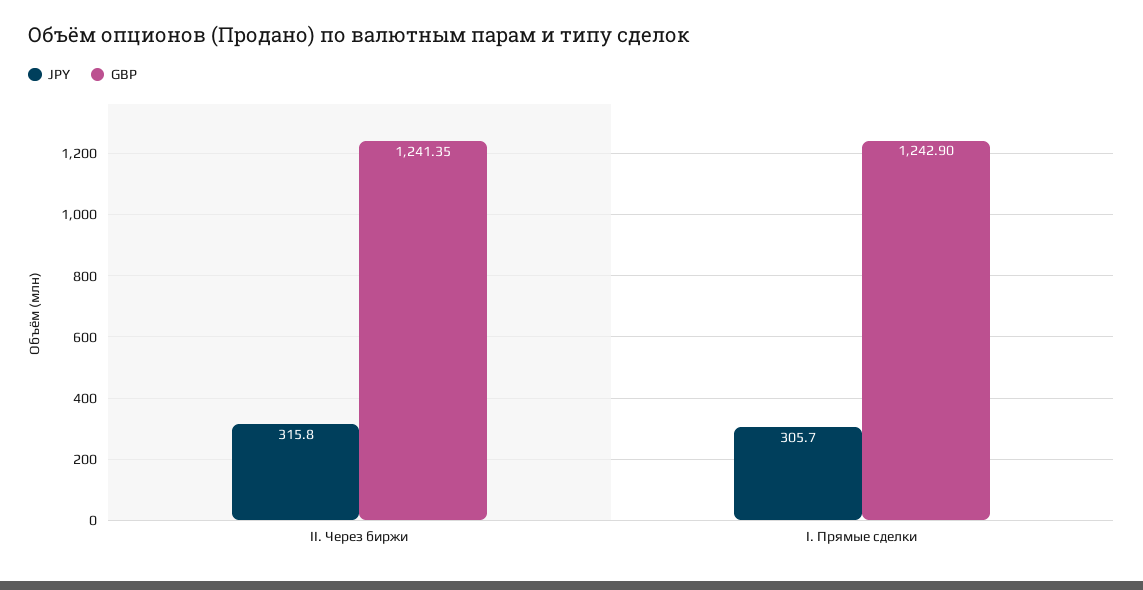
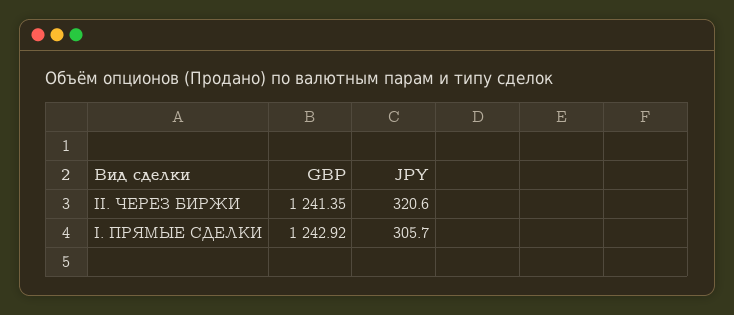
  {
    "JPY": {
-     "II. Через биржи": 315.8,
+     "II. Через биржи": 320.6,
      "I. Прямые сделки": 305.7
    },
    "GBP": {
      "II. Через биржи": 1241.35,
-     "I. Прямые сделки": 1242.9
+     "I. Прямые сделки": 1242.92
    }
  }

